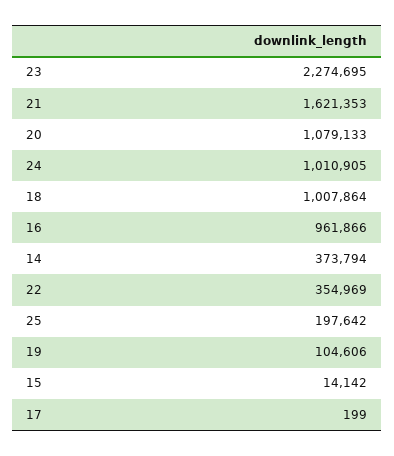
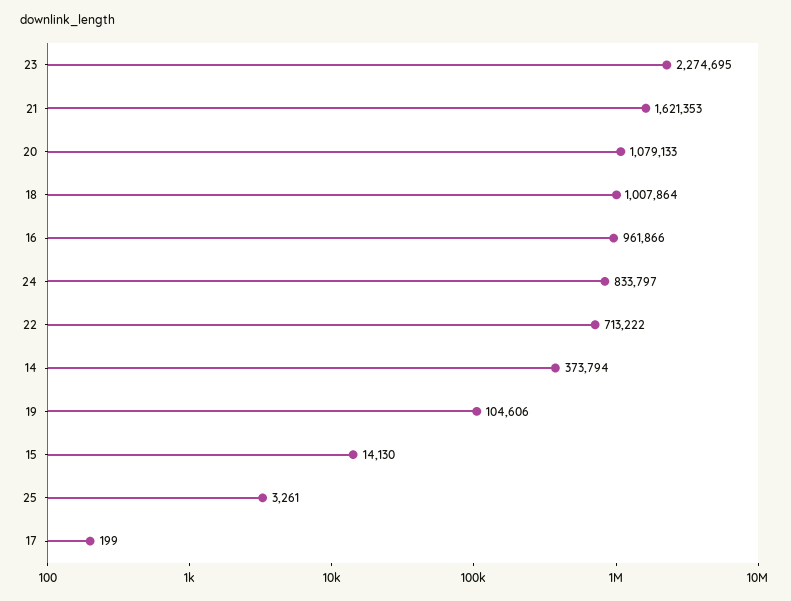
  {
    "23": 2274695,
    "21": 1621353,
    "20": 1079133,
-   "24": 1010905,
+   "24": 833797,
    "18": 1007864,
    "16": 961866,
    "14": 373794,
-   "22": 354969,
+   "22": 713222,
-   "25": 197642,
+   "25": 3261,
    "19": 104606,
-   "15": 14142,
+   "15": 14130,
    "17": 199
  }

